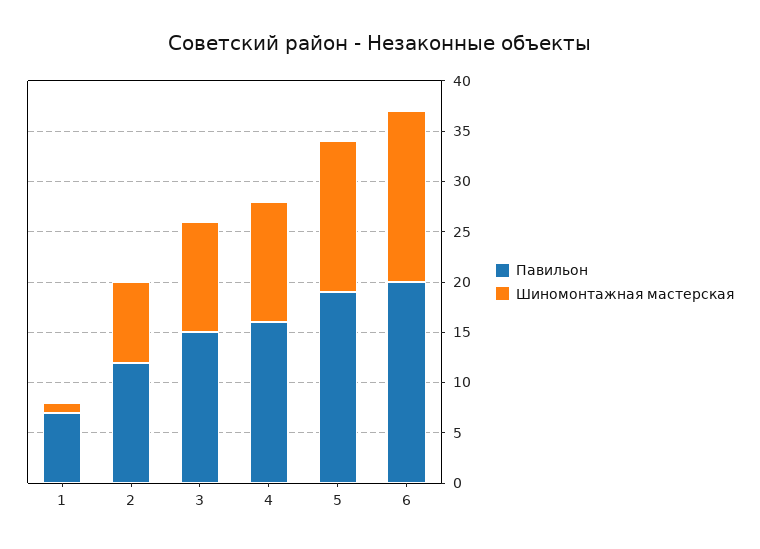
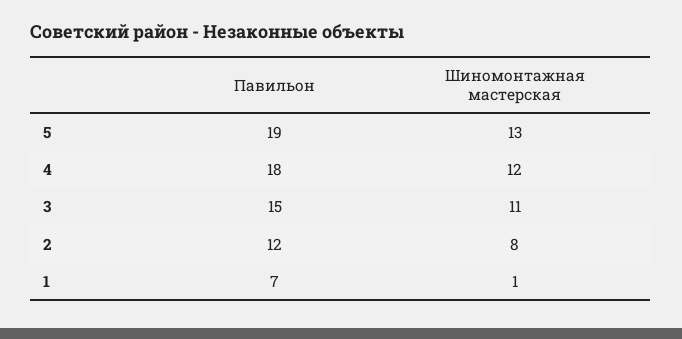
  {
    "Павильон": {
      "1": 7,
      "2": 12,
      "3": 15,
-     "4": 16,
+     "4": 18,
-     "5": 19,
+     "5": 19
-     "6": 20
    },
    "Шиномонтажная мастерская": {
      "1": 1,
      "2": 8,
      "3": 11,
      "4": 12,
-     "5": 15,
+     "5": 13
-     "6": 17
    }
  }

